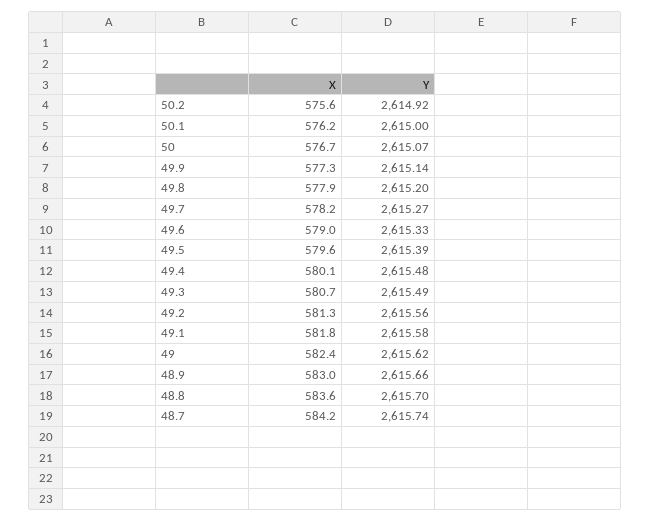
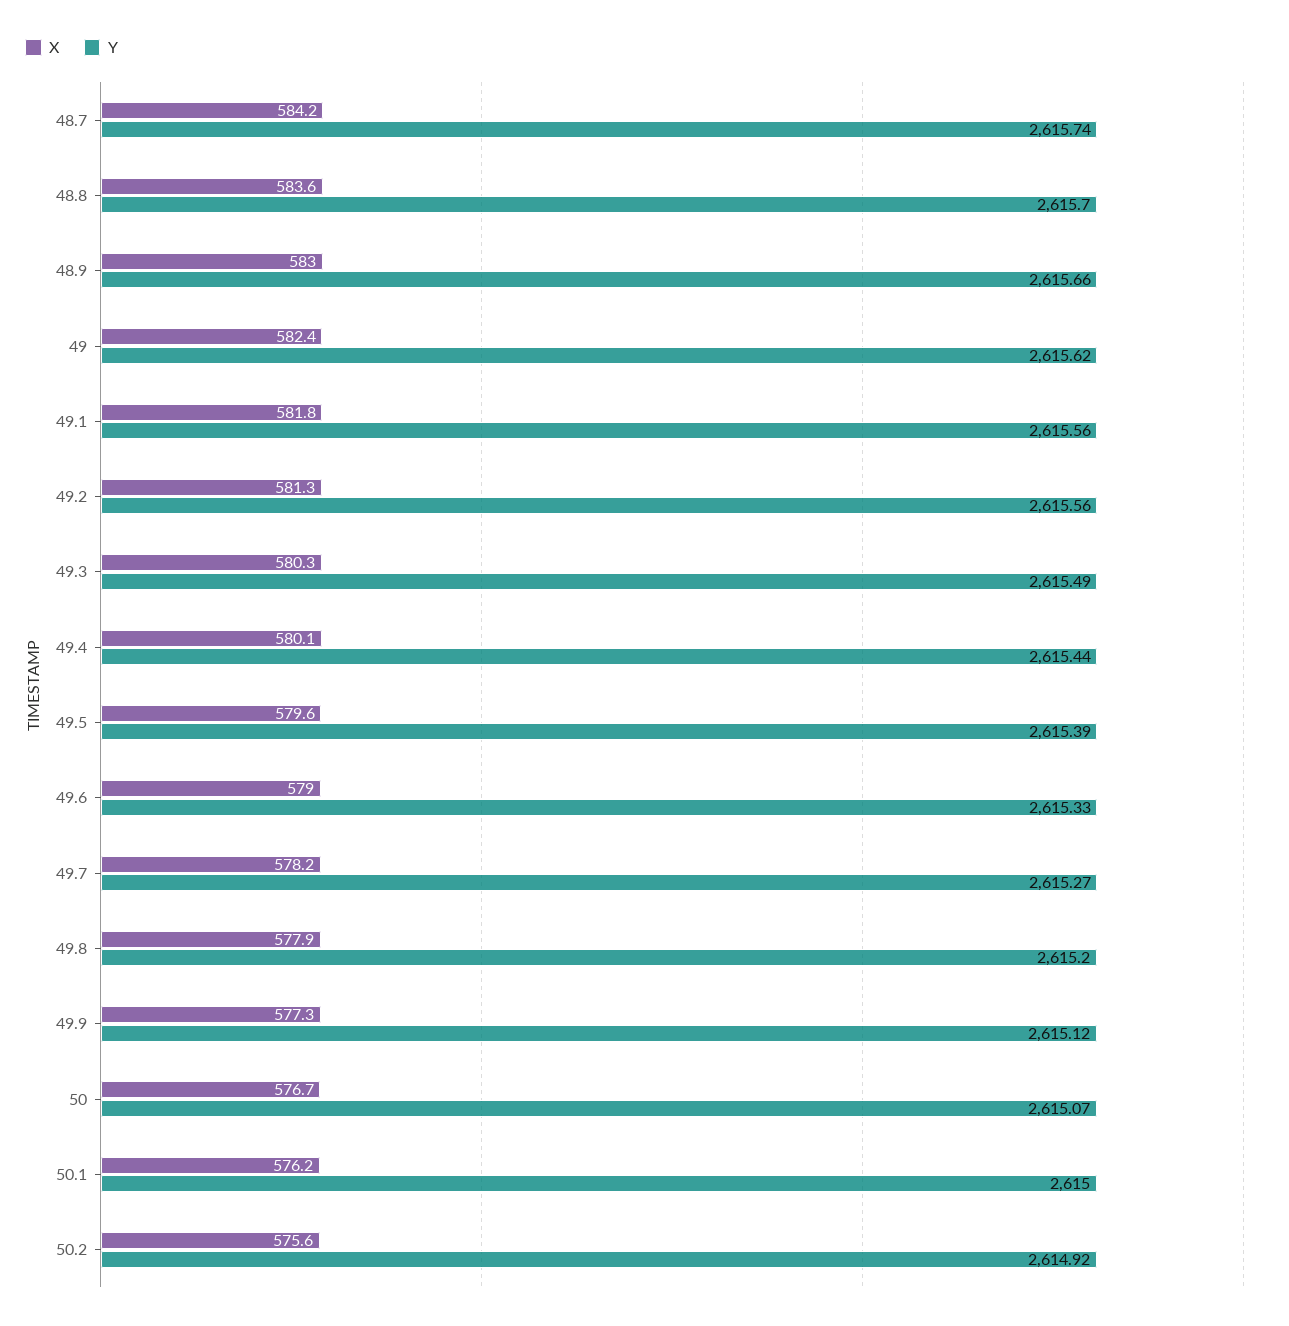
  {
    "X": {
      "50.2": 575.6,
      "50.1": 576.2,
      "50": 576.7,
      "49.9": 577.3,
      "49.8": 577.9,
      "49.7": 578.2,
      "49.6": 579,
      "49.5": 579.6,
      "49.4": 580.1,
-     "49.3": 580.7,
+     "49.3": 580.3,
      "49.2": 581.3,
      "49.1": 581.8,
      "49": 582.4,
      "48.9": 583,
      "48.8": 583.6,
      "48.7": 584.2
    },
    "Y": {
      "50.2": 2614.92,
      "50.1": 2615,
      "50": 2615.07,
-     "49.9": 2615.14,
+     "49.9": 2615.12,
      "49.8": 2615.2,
      "49.7": 2615.27,
      "49.6": 2615.33,
      "49.5": 2615.39,
-     "49.4": 2615.48,
+     "49.4": 2615.44,
      "49.3": 2615.49,
      "49.2": 2615.56,
-     "49.1": 2615.58,
+     "49.1": 2615.56,
      "49": 2615.62,
      "48.9": 2615.66,
      "48.8": 2615.7,
      "48.7": 2615.74
    }
  }

